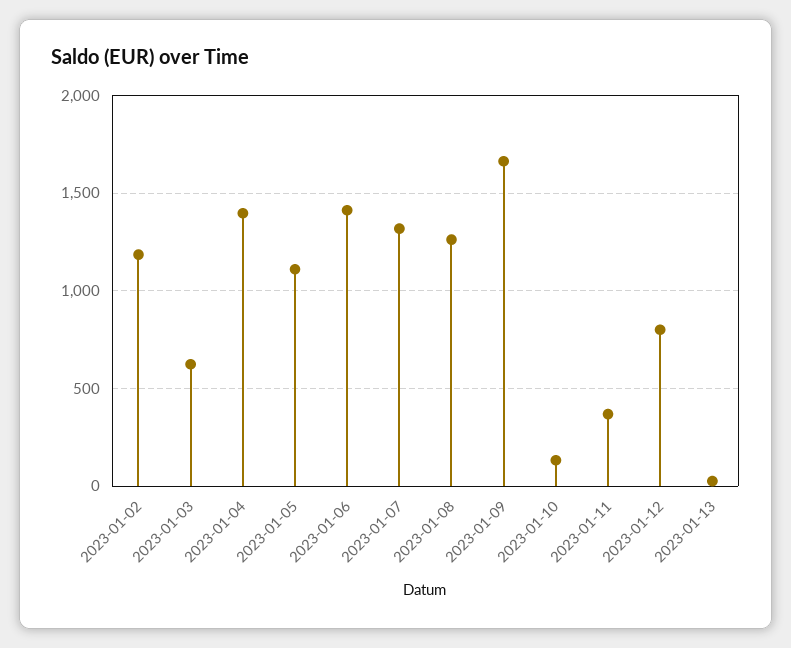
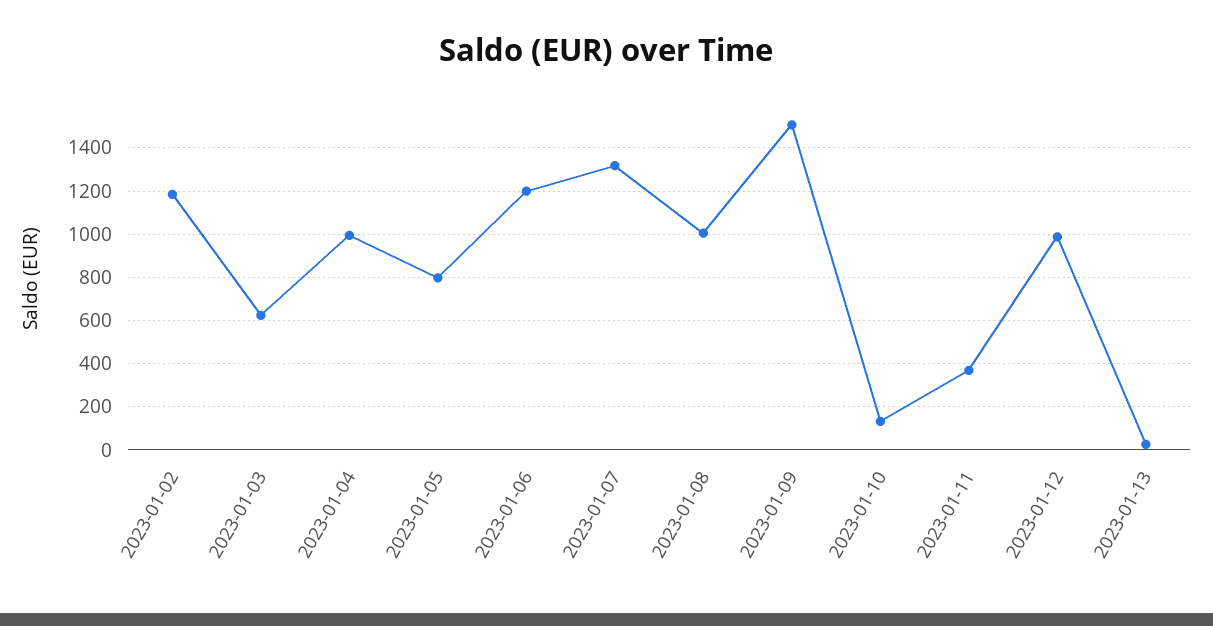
  {
    "2023-01-02": 1200,
    "2023-01-03": 600,
-   "2023-01-04": 1400,
+   "2023-01-04": 1000,
-   "2023-01-05": 1100,
+   "2023-01-05": 800,
-   "2023-01-06": 1400,
+   "2023-01-06": 1200,
    "2023-01-07": 1300,
-   "2023-01-08": 1250,
+   "2023-01-08": 1000,
-   "2023-01-09": 1650,
+   "2023-01-09": 1500,
    "2023-01-10": 150,
    "2023-01-11": 350,
-   "2023-01-12": 800,
+   "2023-01-12": 1000,
    "2023-01-13": 50
  }

